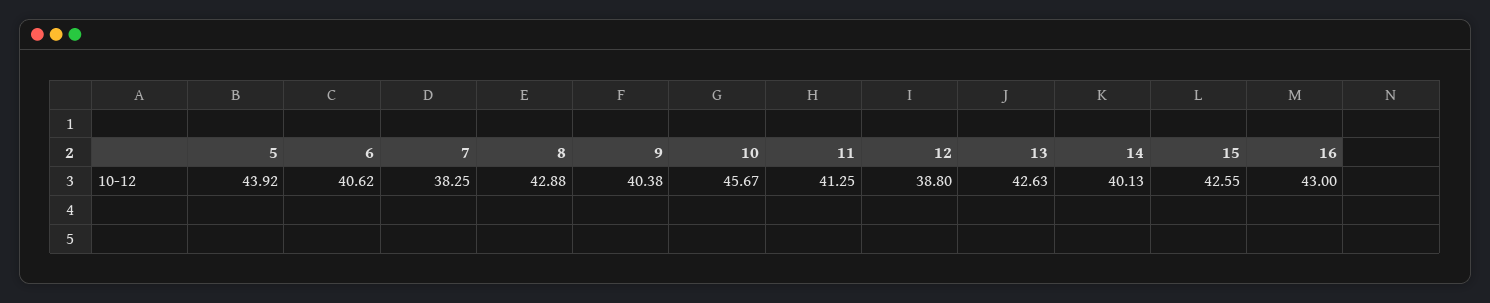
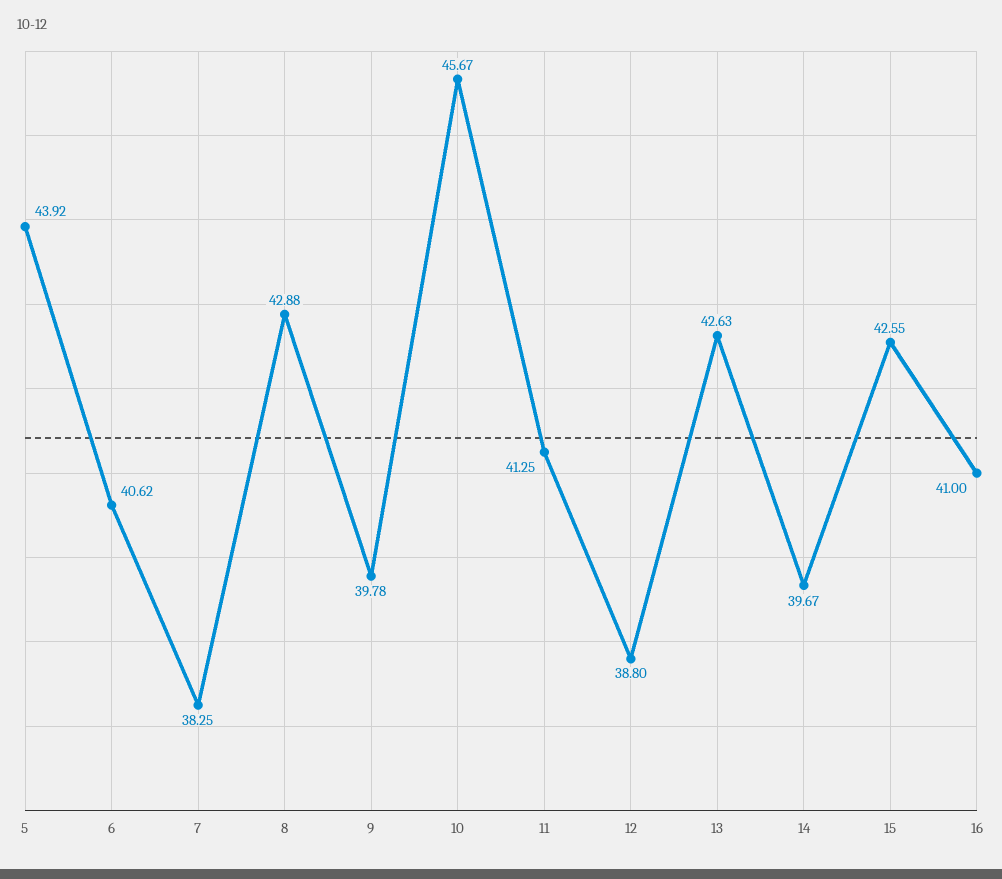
  {
    "5": 43.92,
    "6": 40.62,
    "7": 38.25,
    "8": 42.88,
-   "9": 40.38,
+   "9": 39.78,
    "10": 45.67,
    "11": 41.25,
    "12": 38.8,
    "13": 42.63,
-   "14": 40.13,
+   "14": 39.67,
    "15": 42.55,
-   "16": 43
+   "16": 41
  }

